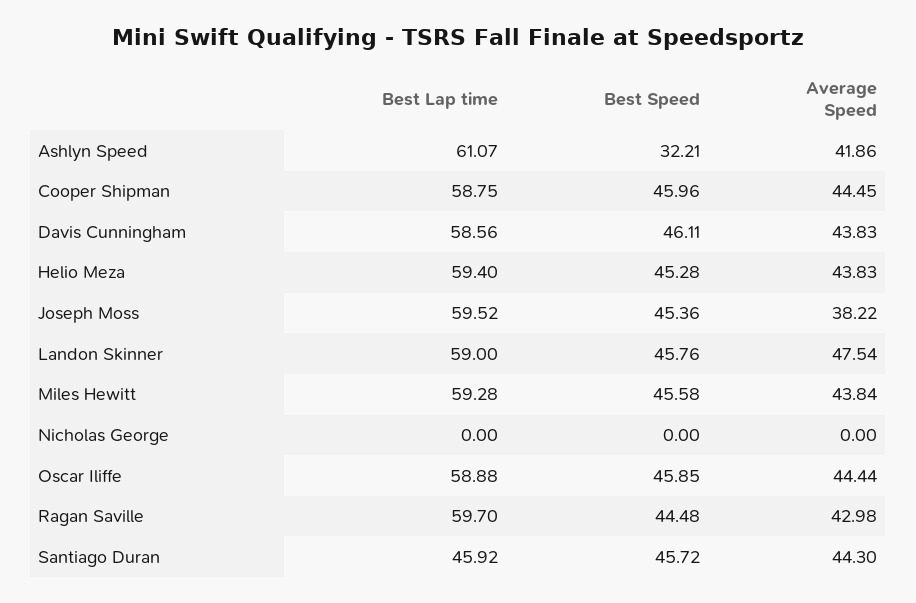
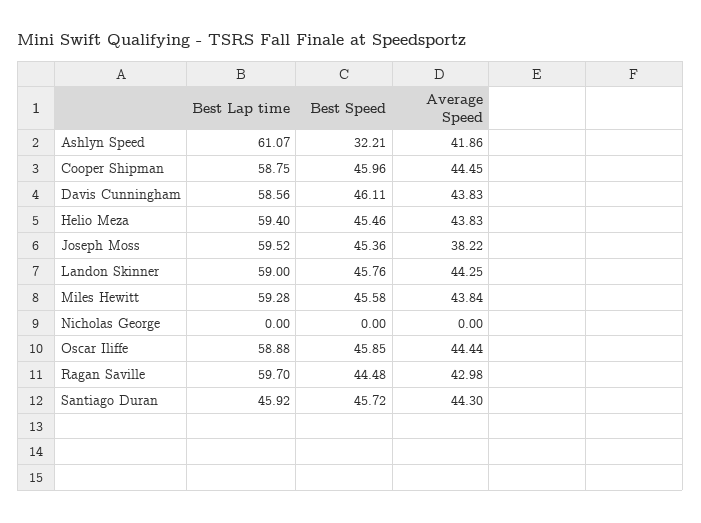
  {
    "Best Lap time": {
      "Ashlyn Speed": 61.07,
      "Cooper Shipman": 58.75,
      "Davis Cunningham": 58.56,
      "Helio Meza": 59.4,
      "Joseph Moss": 59.52,
      "Landon Skinner": 59,
      "Miles Hewitt": 59.28,
      "Nicholas George": 0,
      "Oscar Iliffe": 58.88,
      "Ragan Saville": 59.7,
      "Santiago Duran": 45.92
    },
    "Best Speed": {
      "Ashlyn Speed": 32.21,
      "Cooper Shipman": 45.96,
      "Davis Cunningham": 46.11,
-     "Helio Meza": 45.28,
+     "Helio Meza": 45.46,
      "Joseph Moss": 45.36,
      "Landon Skinner": 45.76,
      "Miles Hewitt": 45.58,
      "Nicholas George": 0,
      "Oscar Iliffe": 45.85,
      "Ragan Saville": 44.48,
      "Santiago Duran": 45.72
    },
    "Average Speed": {
      "Ashlyn Speed": 41.86,
      "Cooper Shipman": 44.45,
      "Davis Cunningham": 43.83,
      "Helio Meza": 43.83,
      "Joseph Moss": 38.22,
-     "Landon Skinner": 47.54,
+     "Landon Skinner": 44.25,
      "Miles Hewitt": 43.84,
      "Nicholas George": 0,
      "Oscar Iliffe": 44.44,
      "Ragan Saville": 42.98,
      "Santiago Duran": 44.3
    }
  }

